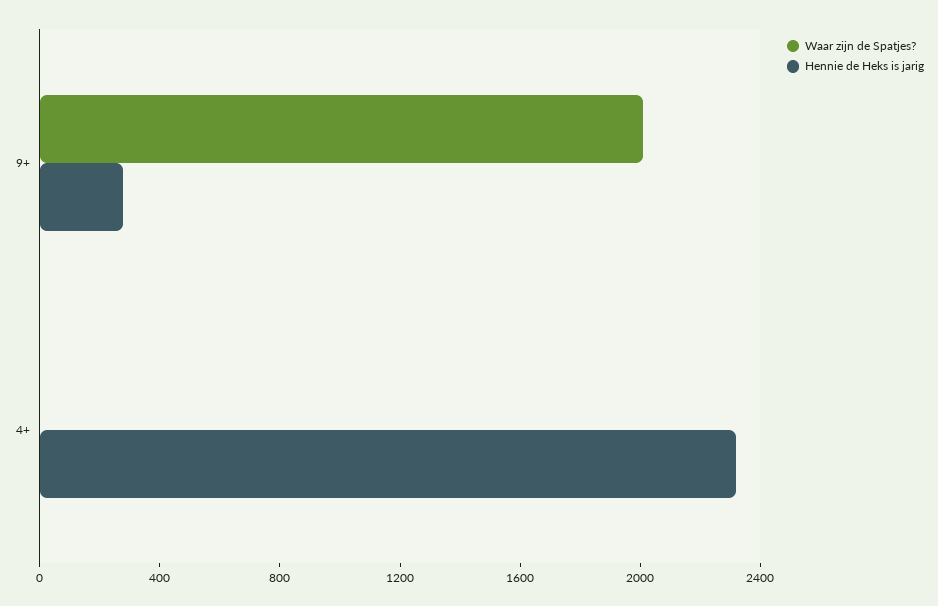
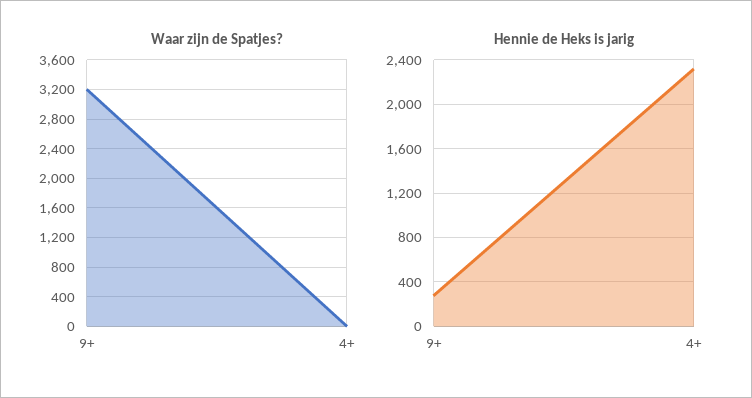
  {
    "Waar zijn de Spatjes?": {
-     "9+": 2000,
+     "9+": 3200,
      "4+": 0
    },
    "Hennie de Heks is jarig": {
      "9+": 300,
      "4+": 2300
    }
  }

